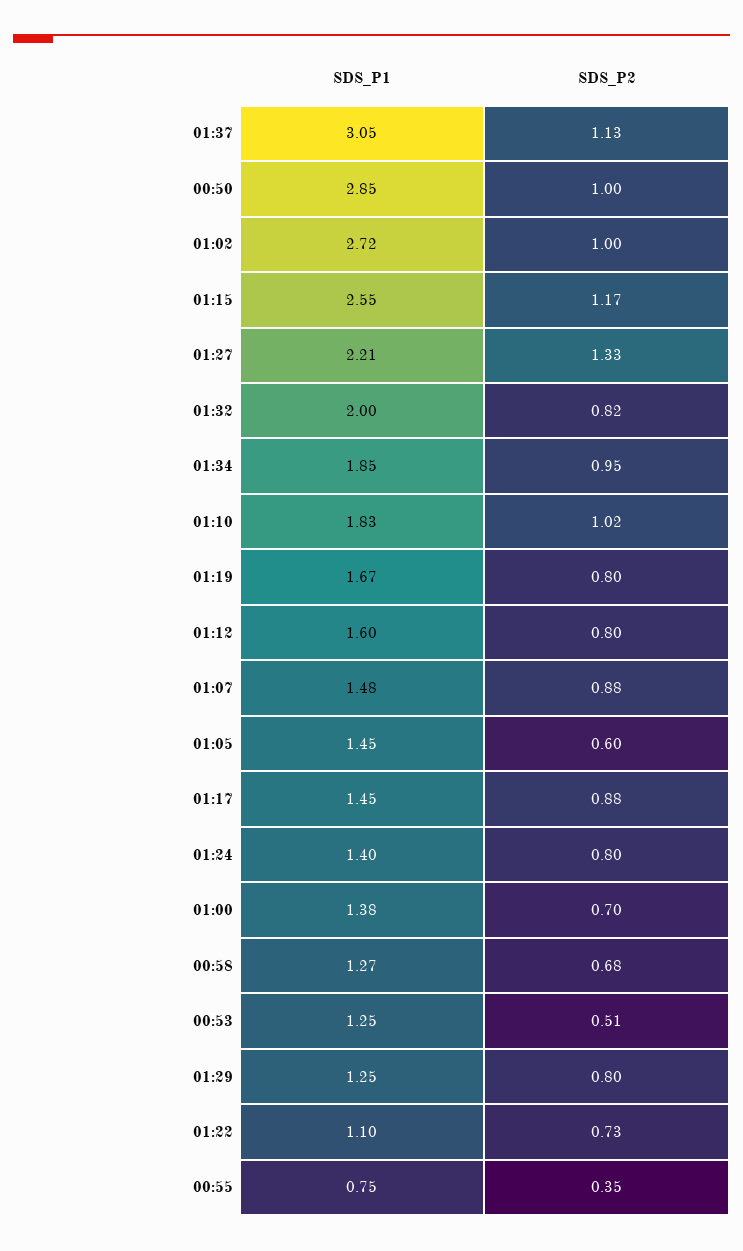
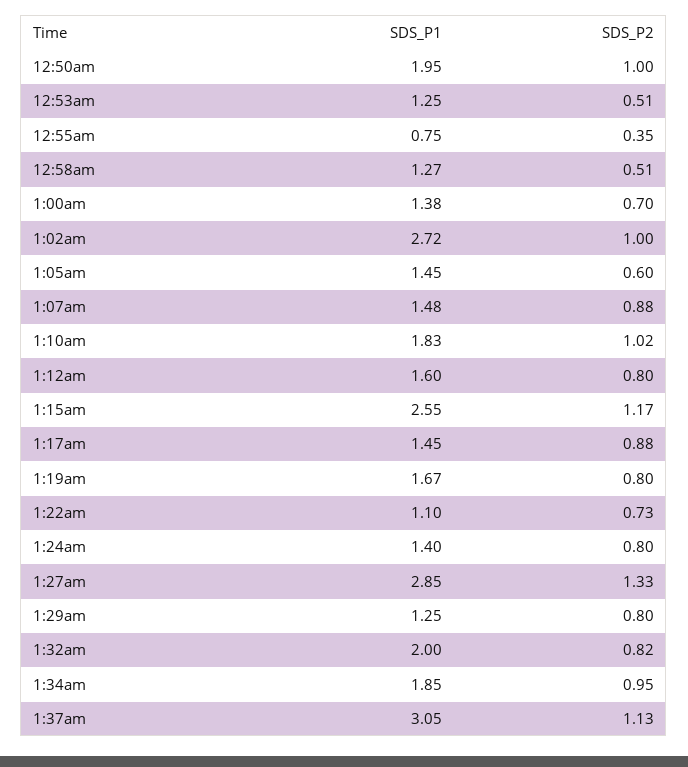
  {
    "SDS_P1": {
      "01:37": 3.05,
-     "00:50": 2.85,
+     "00:50": 1.95,
      "01:02": 2.72,
      "01:15": 2.55,
-     "01:27": 2.21,
+     "01:27": 2.85,
      "01:32": 2,
      "01:34": 1.85,
      "01:10": 1.83,
      "01:19": 1.67,
      "01:12": 1.6,
      "01:07": 1.48,
      "01:05": 1.45,
      "01:17": 1.45,
      "01:24": 1.4,
      "01:00": 1.38,
      "00:58": 1.27,
      "00:53": 1.25,
      "01:29": 1.25,
      "01:22": 1.1,
      "00:55": 0.75
    },
    "SDS_P2": {
      "01:37": 1.13,
      "00:50": 1,
      "01:02": 1,
      "01:15": 1.17,
      "01:27": 1.33,
      "01:32": 0.82,
      "01:34": 0.95,
      "01:10": 1.02,
      "01:19": 0.8,
      "01:12": 0.8,
      "01:07": 0.88,
      "01:05": 0.6,
      "01:17": 0.88,
      "01:24": 0.8,
      "01:00": 0.7,
-     "00:58": 0.68,
+     "00:58": 0.51,
      "00:53": 0.51,
      "01:29": 0.8,
      "01:22": 0.73,
      "00:55": 0.35
    }
  }

